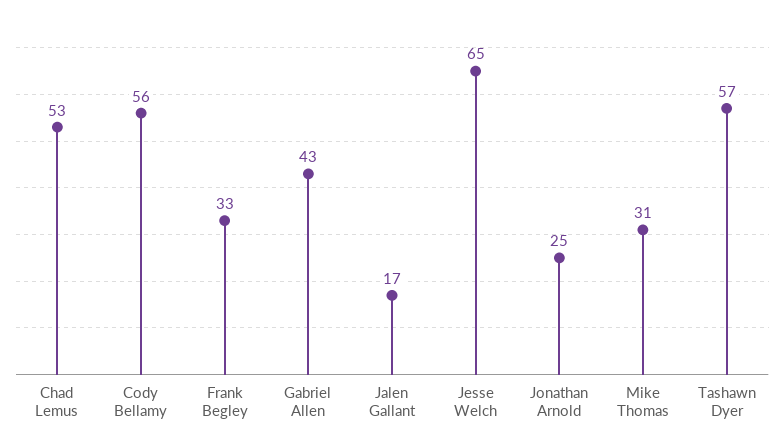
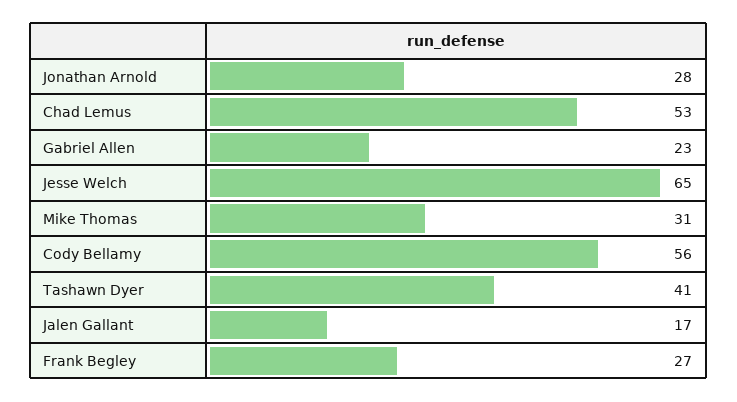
  {
    "Chad Lemus": 53,
    "Cody Bellamy": 56,
-   "Frank Begley": 33,
+   "Frank Begley": 27,
-   "Gabriel Allen": 43,
+   "Gabriel Allen": 23,
    "Jalen Gallant": 17,
    "Jesse Welch": 65,
-   "Jonathan Arnold": 25,
+   "Jonathan Arnold": 28,
    "Mike Thomas": 31,
-   "Tashawn Dyer": 57
+   "Tashawn Dyer": 41
  }

